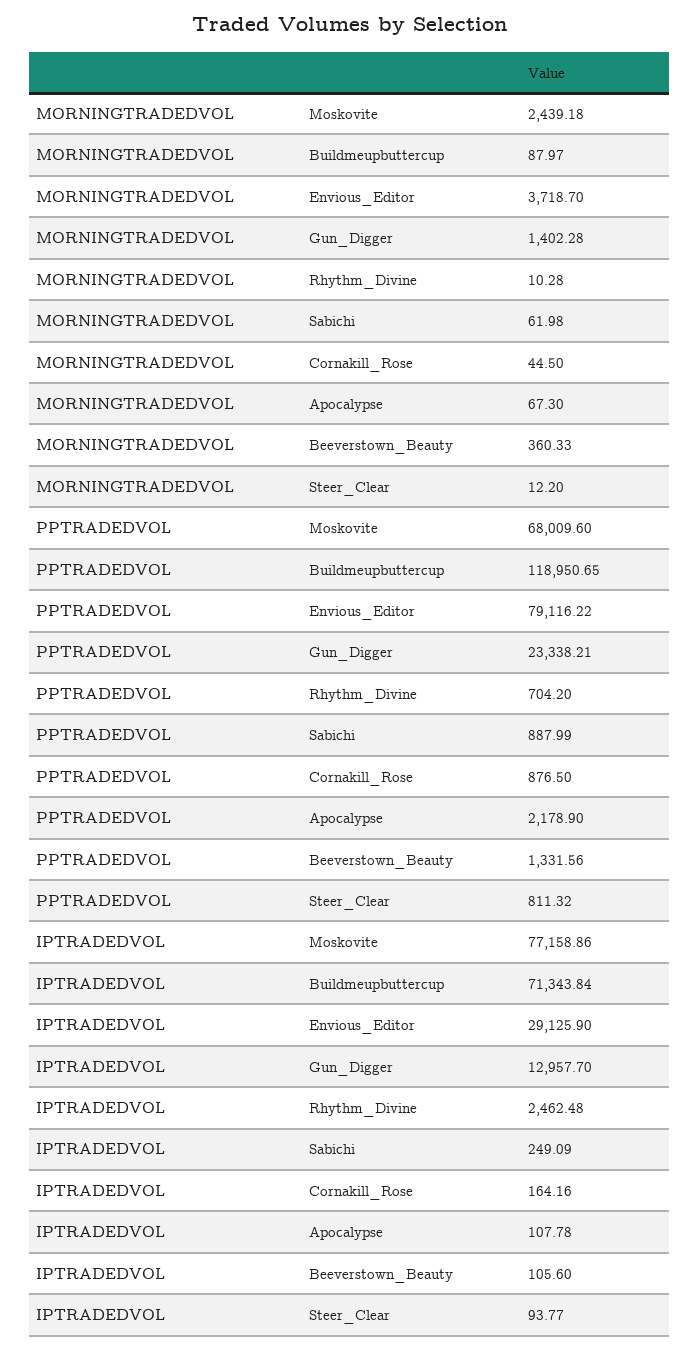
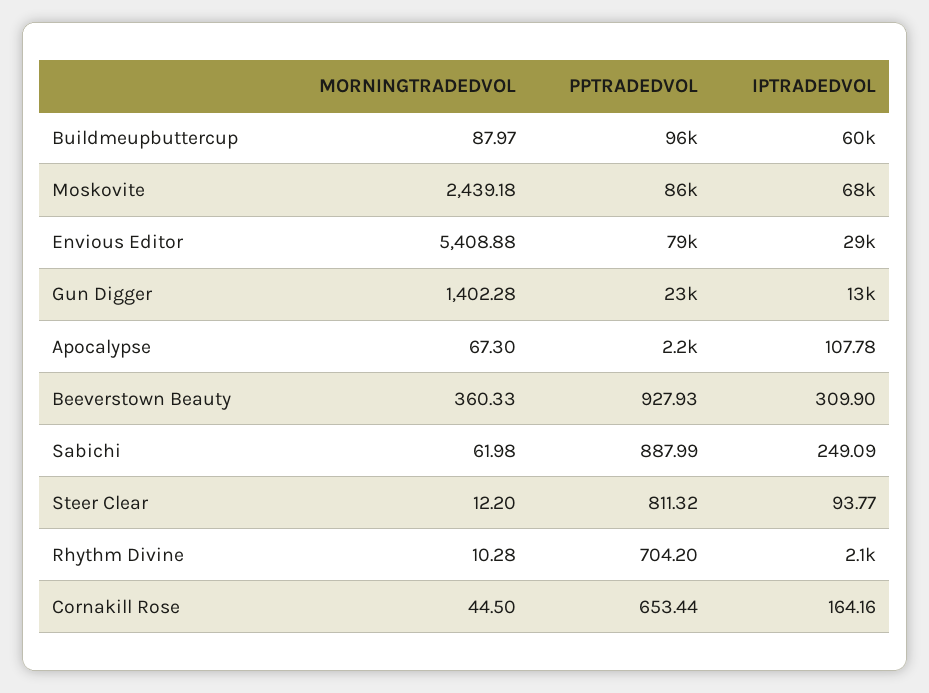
  {
    "MORNINGTRADEDVOL": {
      "Moskovite": 2439.18,
      "Buildmeupbuttercup": 87.97,
-     "Envious_Editor": 3718.7,
+     "Envious_Editor": 5408.88,
      "Gun_Digger": 1402.28,
      "Rhythm_Divine": 10.28,
      "Sabichi": 61.98,
      "Cornakill_Rose": 44.5,
      "Apocalypse": 67.3,
      "Beeverstown_Beauty": 360.33,
      "Steer_Clear": 12.2
    },
    "PPTRADEDVOL": {
-     "Moskovite": 68009.6,
+     "Moskovite": 86000,
-     "Buildmeupbuttercup": 118950.65,
+     "Buildmeupbuttercup": 96000,
      "Envious_Editor": 79116.22,
      "Gun_Digger": 23338.21,
      "Rhythm_Divine": 704.2,
      "Sabichi": 887.99,
-     "Cornakill_Rose": 876.5,
+     "Cornakill_Rose": 653.44,
      "Apocalypse": 2178.9,
-     "Beeverstown_Beauty": 1331.56,
+     "Beeverstown_Beauty": 927.93,
      "Steer_Clear": 811.32
    },
    "IPTRADEDVOL": {
-     "Moskovite": 77158.86,
+     "Moskovite": 68000,
-     "Buildmeupbuttercup": 71343.84,
+     "Buildmeupbuttercup": 60000,
      "Envious_Editor": 29125.9,
      "Gun_Digger": 12957.7,
-     "Rhythm_Divine": 2462.48,
+     "Rhythm_Divine": 2100,
      "Sabichi": 249.09,
      "Cornakill_Rose": 164.16,
      "Apocalypse": 107.78,
-     "Beeverstown_Beauty": 105.6,
+     "Beeverstown_Beauty": 309.9,
      "Steer_Clear": 93.77
    }
  }

